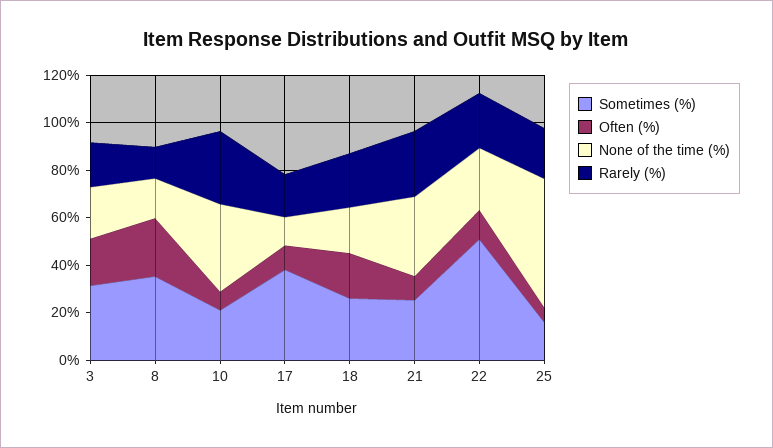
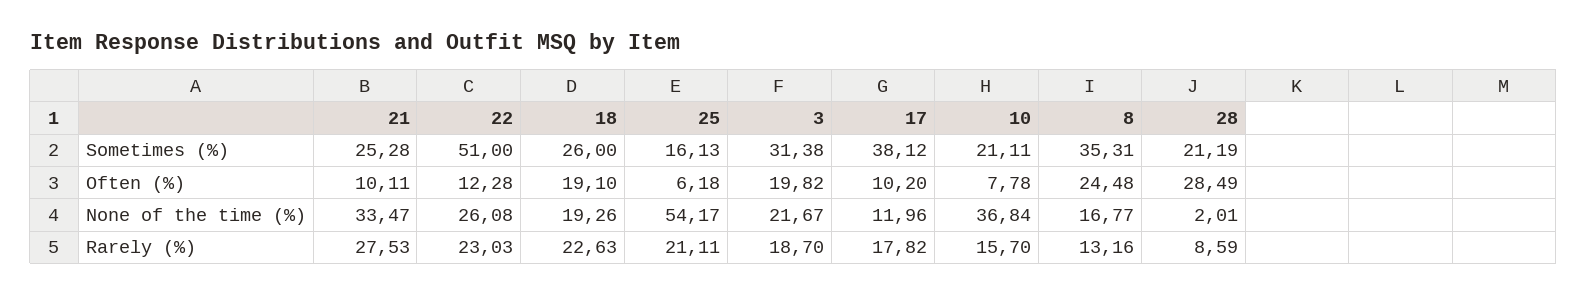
  {
    "Sometimes (%)": {
      "3": 31.38,
      "8": 35.31,
      "10": 21.11,
      "17": 38.12,
      "18": 26,
      "21": 25.28,
      "22": 51,
-     "25": 16.13
+     "25": 16.13,
+     "28": 21.19
    },
    "Often (%)": {
      "3": 19.82,
      "8": 24.48,
      "10": 7.78,
      "17": 10.2,
      "18": 19.1,
      "21": 10.11,
      "22": 12.28,
-     "25": 6.18
+     "25": 6.18,
+     "28": 28.49
    },
    "None of the time (%)": {
      "3": 21.67,
      "8": 16.77,
      "10": 36.84,
      "17": 11.96,
      "18": 19.26,
      "21": 33.47,
      "22": 26.08,
-     "25": 54.17
+     "25": 54.17,
+     "28": 2.01
    },
    "Rarely (%)": {
      "3": 18.7,
      "8": 13.16,
-     "10": 30,
+     "10": 15.7,
      "17": 17.82,
      "18": 22.63,
      "21": 27.53,
      "22": 23.03,
-     "25": 21.11
+     "25": 21.11,
+     "28": 8.59
    }
  }

